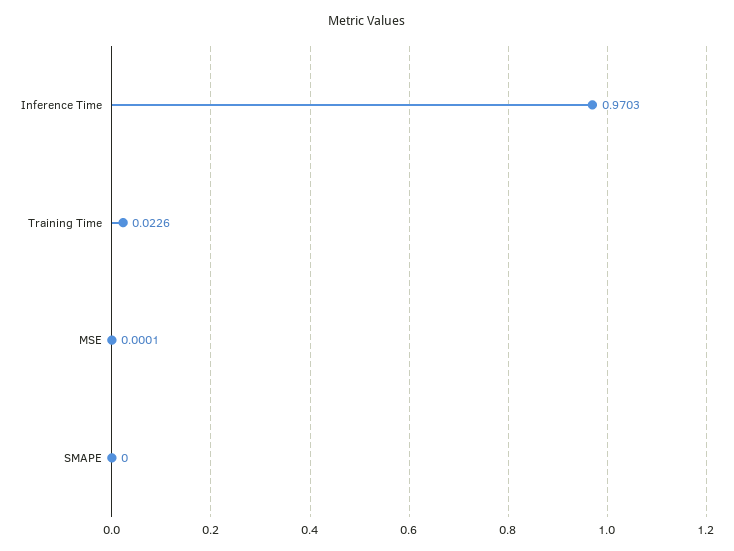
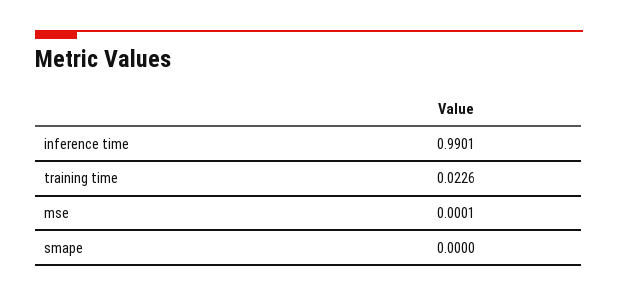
  {
-   "Inference Time": 0.9703,
+   "Inference Time": 0.9901,
    "Training Time": 0.0226,
    "MSE": 0.0001,
    "SMAPE": 0
  }

